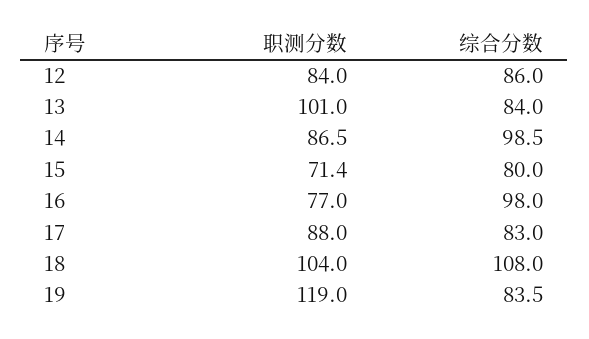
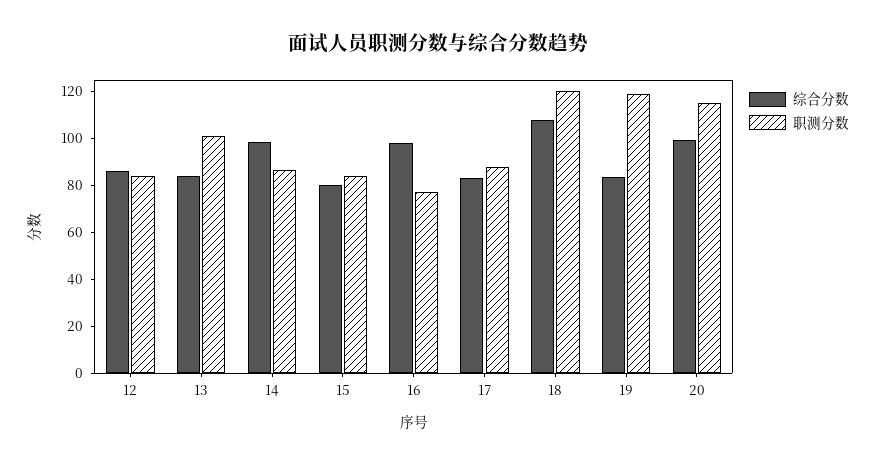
  {
    "职测分数": {
      "12": 84,
      "13": 101,
      "14": 86.5,
-     "15": 71.4,
+     "15": 85,
      "16": 77,
      "17": 88,
-     "18": 104,
+     "18": 120,
-     "19": 119
+     "19": 119,
+     "20": 115
    },
    "综合分数": {
      "12": 86,
      "13": 84,
      "14": 98.5,
      "15": 80,
      "16": 98,
      "17": 83,
      "18": 108,
-     "19": 83.5
+     "19": 83.5,
+     "20": 100
    }
  }

